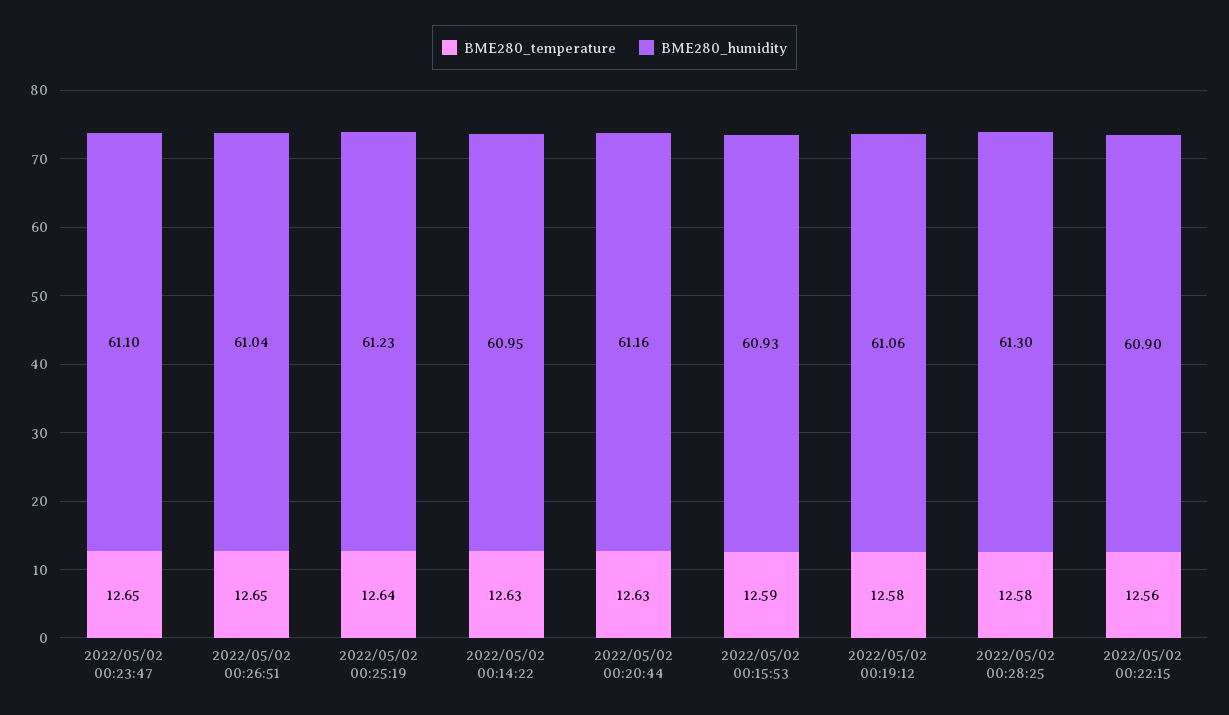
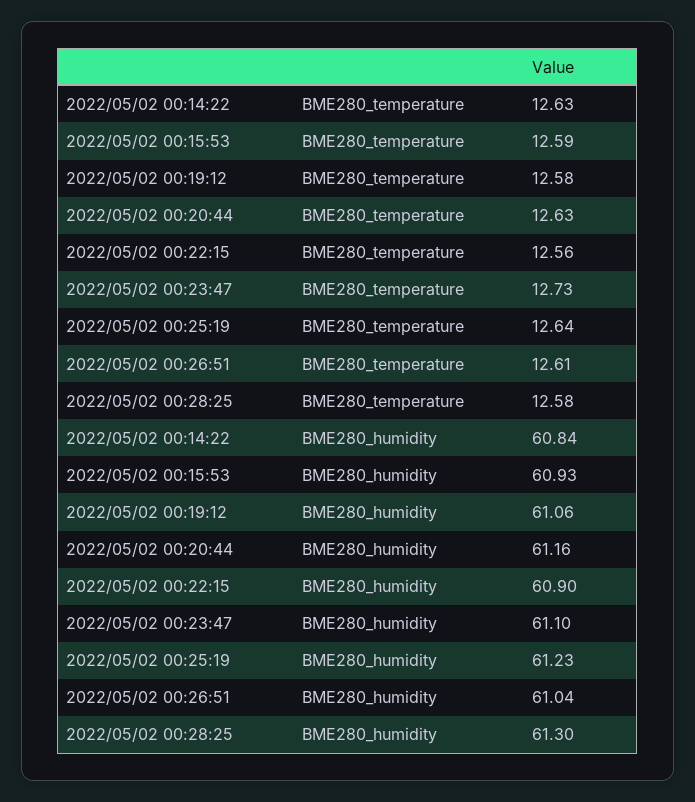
  {
    "BME280_temperature": {
-     "2022/05/02 00:23:47": 12.65,
+     "2022/05/02 00:23:47": 12.73,
-     "2022/05/02 00:26:51": 12.65,
+     "2022/05/02 00:26:51": 12.61,
      "2022/05/02 00:25:19": 12.64,
      "2022/05/02 00:14:22": 12.63,
      "2022/05/02 00:20:44": 12.63,
      "2022/05/02 00:15:53": 12.59,
      "2022/05/02 00:19:12": 12.58,
      "2022/05/02 00:28:25": 12.58,
      "2022/05/02 00:22:15": 12.56
    },
    "BME280_humidity": {
      "2022/05/02 00:23:47": 61.1,
      "2022/05/02 00:26:51": 61.04,
      "2022/05/02 00:25:19": 61.23,
-     "2022/05/02 00:14:22": 60.95,
+     "2022/05/02 00:14:22": 60.84,
      "2022/05/02 00:20:44": 61.16,
      "2022/05/02 00:15:53": 60.93,
      "2022/05/02 00:19:12": 61.06,
      "2022/05/02 00:28:25": 61.3,
      "2022/05/02 00:22:15": 60.9
    }
  }

